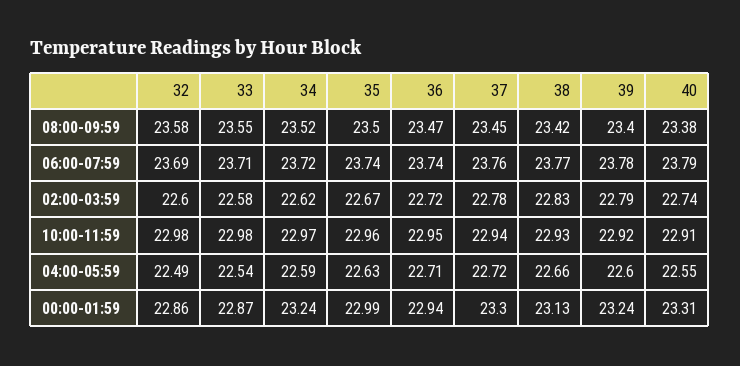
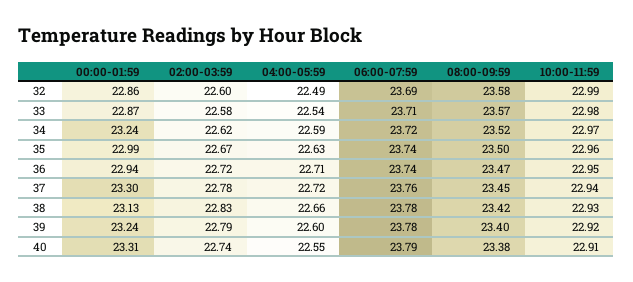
  {
    "32": {
      "08:00-09:59": 23.58,
      "06:00-07:59": 23.69,
      "02:00-03:59": 22.6,
-     "10:00-11:59": 22.98,
+     "10:00-11:59": 22.99,
      "04:00-05:59": 22.49,
      "00:00-01:59": 22.86
    },
    "33": {
-     "08:00-09:59": 23.55,
+     "08:00-09:59": 23.57,
      "06:00-07:59": 23.71,
      "02:00-03:59": 22.58,
      "10:00-11:59": 22.98,
      "04:00-05:59": 22.54,
      "00:00-01:59": 22.87
    },
    "34": {
      "08:00-09:59": 23.52,
      "06:00-07:59": 23.72,
      "02:00-03:59": 22.62,
      "10:00-11:59": 22.97,
      "04:00-05:59": 22.59,
      "00:00-01:59": 23.24
    },
    "35": {
      "08:00-09:59": 23.5,
      "06:00-07:59": 23.74,
      "02:00-03:59": 22.67,
      "10:00-11:59": 22.96,
      "04:00-05:59": 22.63,
      "00:00-01:59": 22.99
    },
    "36": {
      "08:00-09:59": 23.47,
      "06:00-07:59": 23.74,
      "02:00-03:59": 22.72,
      "10:00-11:59": 22.95,
      "04:00-05:59": 22.71,
      "00:00-01:59": 22.94
    },
    "37": {
      "08:00-09:59": 23.45,
      "06:00-07:59": 23.76,
      "02:00-03:59": 22.78,
      "10:00-11:59": 22.94,
      "04:00-05:59": 22.72,
      "00:00-01:59": 23.3
    },
    "38": {
      "08:00-09:59": 23.42,
-     "06:00-07:59": 23.77,
+     "06:00-07:59": 23.78,
      "02:00-03:59": 22.83,
      "10:00-11:59": 22.93,
      "04:00-05:59": 22.66,
      "00:00-01:59": 23.13
    },
    "39": {
      "08:00-09:59": 23.4,
      "06:00-07:59": 23.78,
      "02:00-03:59": 22.79,
      "10:00-11:59": 22.92,
      "04:00-05:59": 22.6,
      "00:00-01:59": 23.24
    },
    "40": {
      "08:00-09:59": 23.38,
      "06:00-07:59": 23.79,
      "02:00-03:59": 22.74,
      "10:00-11:59": 22.91,
      "04:00-05:59": 22.55,
      "00:00-01:59": 23.31
    }
  }

